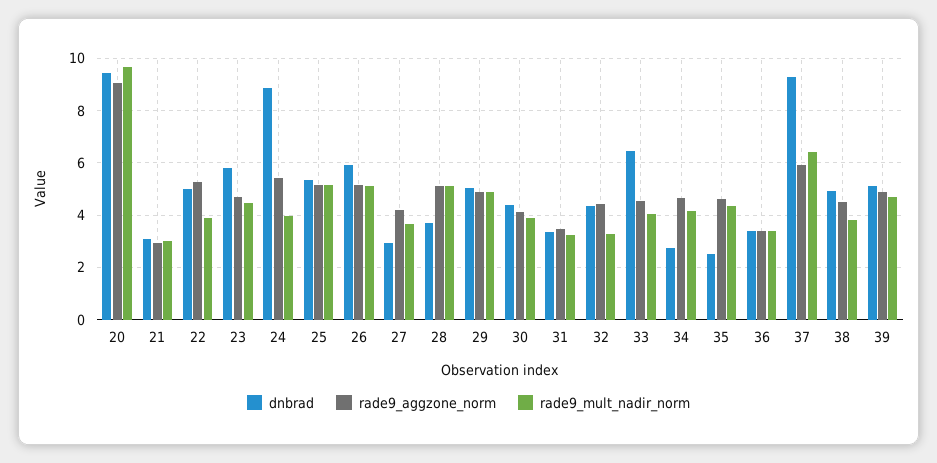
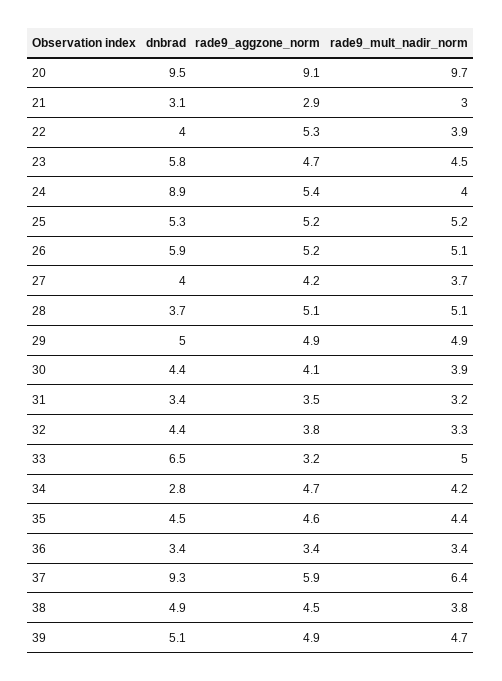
  {
    "dnbrad": {
      "20": 9.5,
      "21": 3.1,
-     "22": 5,
+     "22": 4,
      "23": 5.8,
      "24": 8.9,
      "25": 5.3,
      "26": 5.9,
-     "27": 3,
+     "27": 4,
      "28": 3.7,
      "29": 5,
      "30": 4.4,
      "31": 3.4,
      "32": 4.4,
      "33": 6.5,
      "34": 2.8,
-     "35": 2.5,
+     "35": 4.5,
      "36": 3.4,
      "37": 9.3,
      "38": 4.9,
      "39": 5.1
    },
    "rade9_aggzone_norm": {
      "20": 9.1,
      "21": 2.9,
      "22": 5.3,
      "23": 4.7,
      "24": 5.4,
      "25": 5.2,
      "26": 5.2,
      "27": 4.2,
      "28": 5.1,
      "29": 4.9,
      "30": 4.1,
      "31": 3.5,
-     "32": 4.5,
+     "32": 3.8,
-     "33": 4.5,
+     "33": 3.2,
      "34": 4.7,
      "35": 4.6,
      "36": 3.4,
      "37": 5.9,
      "38": 4.5,
      "39": 4.9
    },
    "rade9_mult_nadir_norm": {
      "20": 9.7,
      "21": 3,
      "22": 3.9,
      "23": 4.5,
      "24": 4,
      "25": 5.2,
      "26": 5.1,
      "27": 3.7,
      "28": 5.1,
      "29": 4.9,
      "30": 3.9,
      "31": 3.2,
      "32": 3.3,
-     "33": 4,
+     "33": 5,
      "34": 4.2,
      "35": 4.4,
      "36": 3.4,
      "37": 6.4,
      "38": 3.8,
      "39": 4.7
    }
  }

